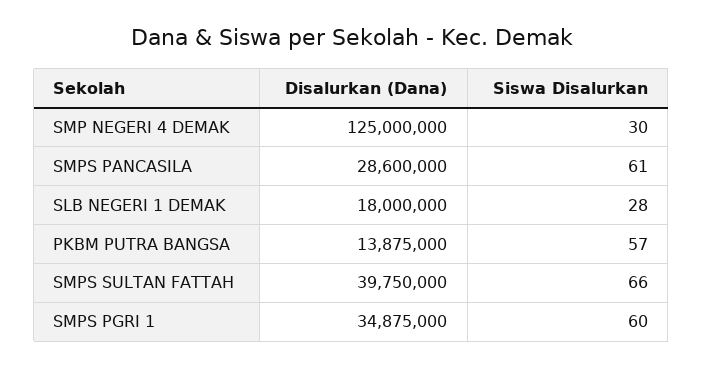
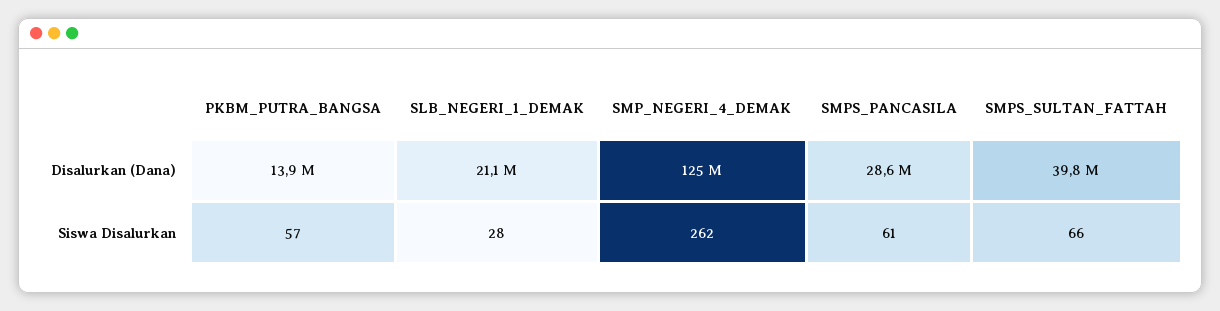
  {
    "Disalurkan (Dana)": {
      "SMP NEGERI 4 DEMAK": 125000000,
      "SMPS PANCASILA": 28600000,
-     "SLB NEGERI 1 DEMAK": 18000000,
+     "SLB NEGERI 1 DEMAK": 21100000,
      "PKBM PUTRA BANGSA": 13875000,
-     "SMPS SULTAN FATTAH": 39750000,
+     "SMPS SULTAN FATTAH": 39750000
-     "SMPS PGRI 1": 34875000
    },
    "Siswa Disalurkan": {
-     "SMP NEGERI 4 DEMAK": 30,
+     "SMP NEGERI 4 DEMAK": 262,
      "SMPS PANCASILA": 61,
      "SLB NEGERI 1 DEMAK": 28,
      "PKBM PUTRA BANGSA": 57,
-     "SMPS SULTAN FATTAH": 66,
+     "SMPS SULTAN FATTAH": 66
-     "SMPS PGRI 1": 60
    }
  }

